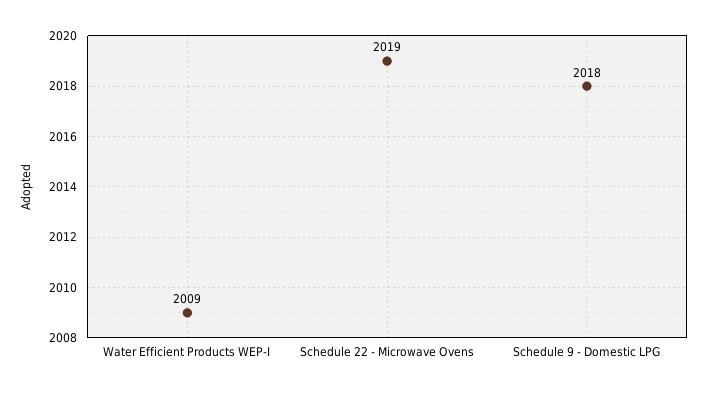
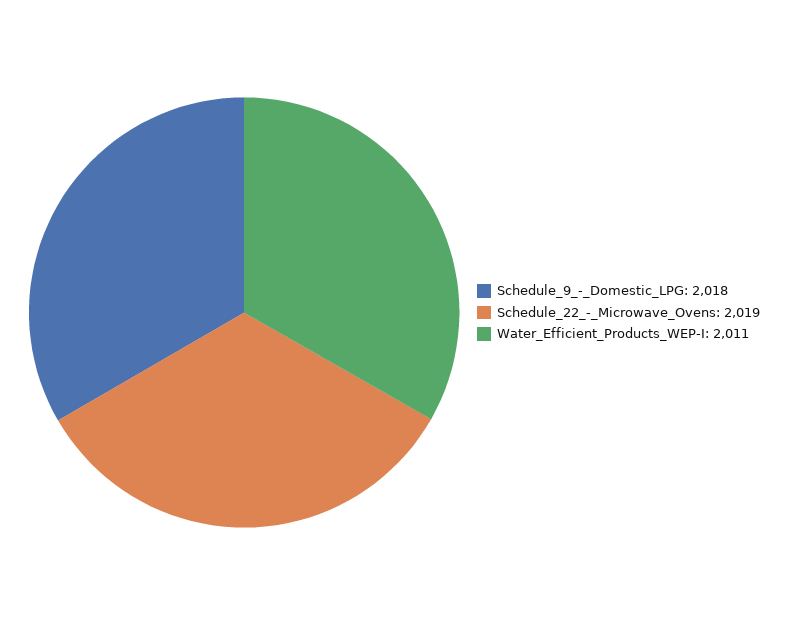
  {
-   "Water Efficient Products WEP-I": 2009,
+   "Water Efficient Products WEP-I": 2011,
    "Schedule 22 - Microwave Ovens": 2019,
    "Schedule 9 - Domestic LPG": 2018
  }

